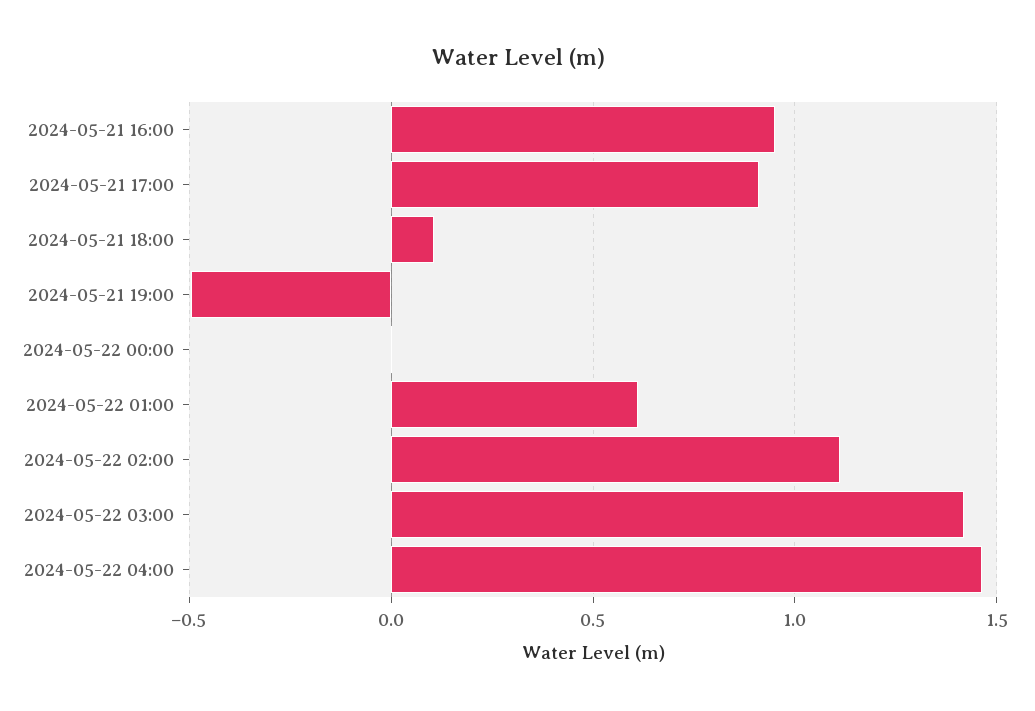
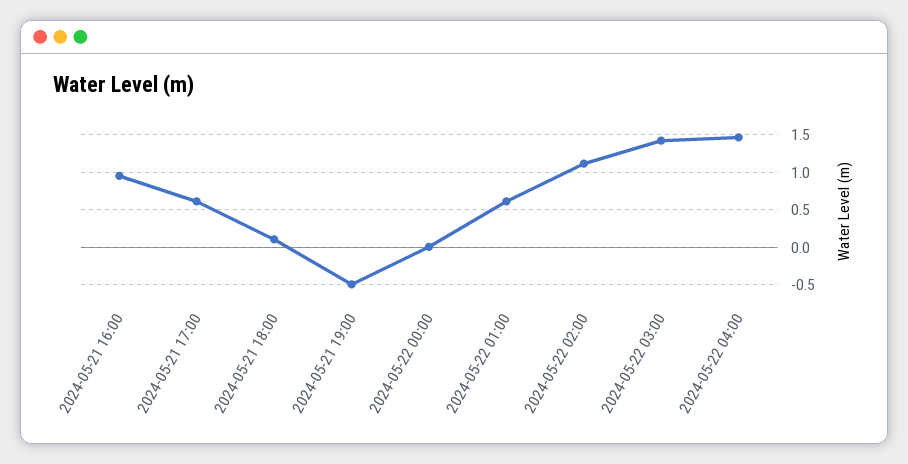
  {
    "2024-05-21 16:00": 0.95,
-   "2024-05-21 17:00": 0.9,
+   "2024-05-21 17:00": 0.6,
    "2024-05-21 18:00": 0.1,
    "2024-05-21 19:00": -0.5,
    "2024-05-22 00:00": 0,
    "2024-05-22 01:00": 0.6,
    "2024-05-22 02:00": 1.1,
    "2024-05-22 03:00": 1.4,
    "2024-05-22 04:00": 1.45
  }

